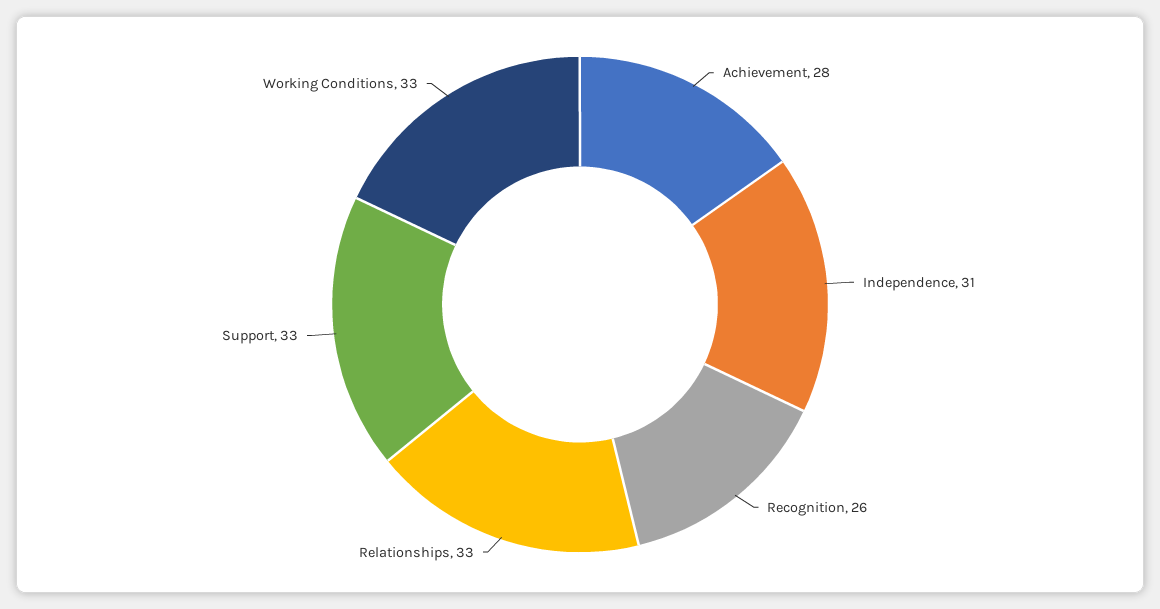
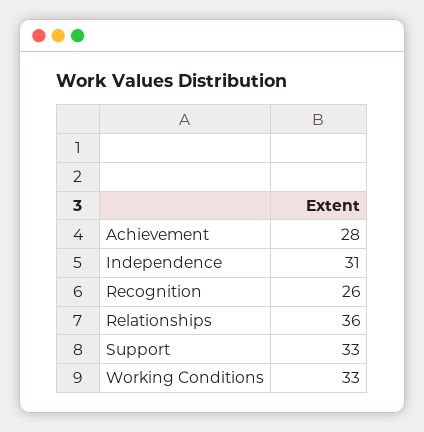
  {
    "Achievement": 28,
    "Independence": 31,
    "Recognition": 26,
-   "Relationships": 33,
+   "Relationships": 36,
    "Support": 33,
    "Working Conditions": 33
  }

